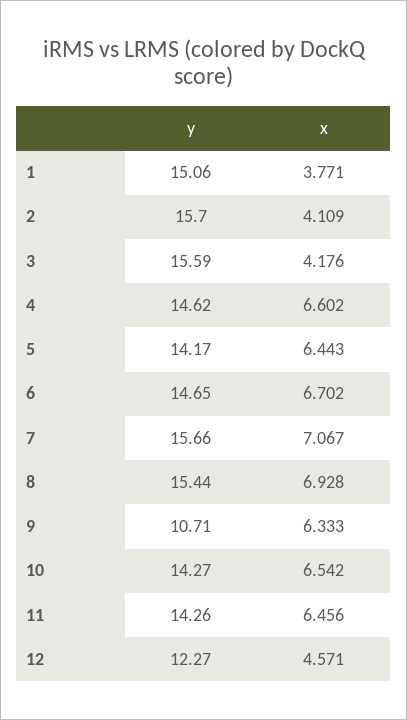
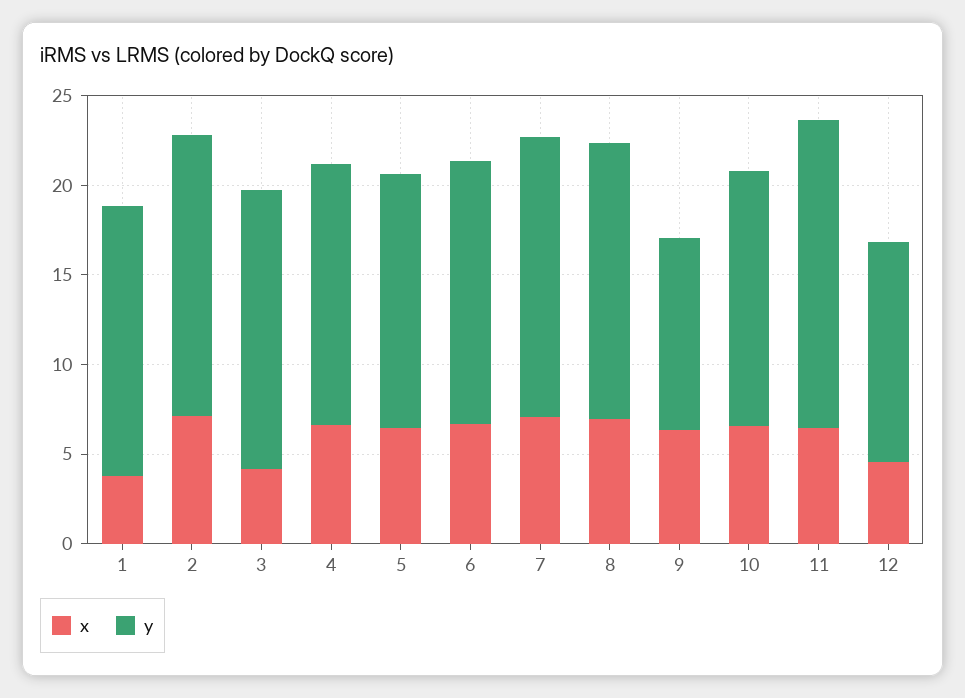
  {
    "y": {
      "1": 15.06,
      "2": 15.7,
      "3": 15.59,
      "4": 14.62,
      "5": 14.17,
      "6": 14.65,
      "7": 15.66,
      "8": 15.44,
      "9": 10.71,
      "10": 14.27,
-     "11": 14.26,
+     "11": 17,
      "12": 12.27
    },
    "x": {
      "1": 3.771,
-     "2": 4.109,
+     "2": 7,
      "3": 4.176,
      "4": 6.602,
      "5": 6.443,
      "6": 6.702,
      "7": 7.067,
      "8": 6.928,
      "9": 6.333,
      "10": 6.542,
      "11": 6.456,
      "12": 4.571
    }
  }

